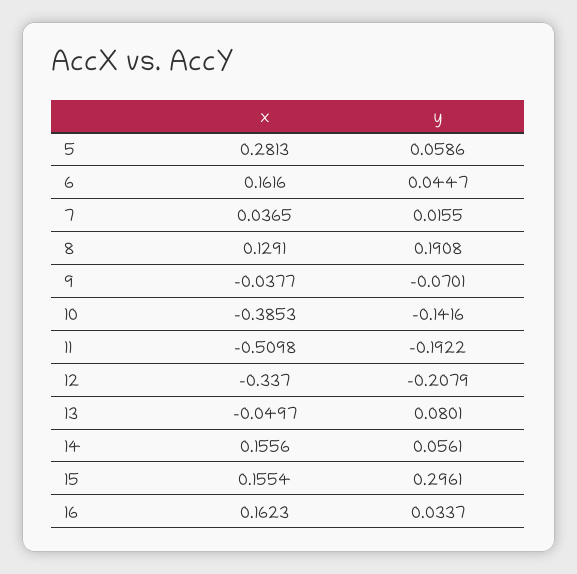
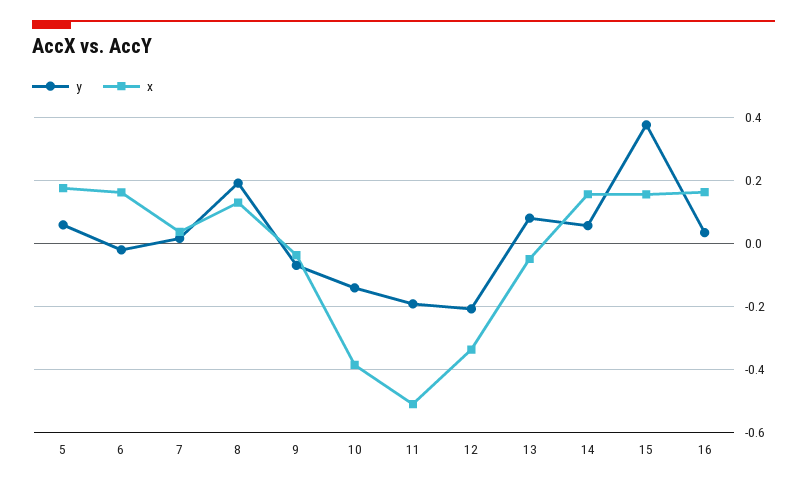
  {
    "x": {
-     "5": 0.2813,
+     "5": 0.18,
      "6": 0.1616,
      "7": 0.0365,
      "8": 0.1291,
      "9": -0.0377,
      "10": -0.3853,
      "11": -0.5098,
      "12": -0.337,
      "13": -0.0497,
      "14": 0.1556,
      "15": 0.1554,
      "16": 0.1623
    },
    "y": {
      "5": 0.0586,
-     "6": 0.0447,
+     "6": -0.02,
      "7": 0.0155,
      "8": 0.1908,
      "9": -0.0701,
      "10": -0.1416,
      "11": -0.1922,
      "12": -0.2079,
      "13": 0.0801,
      "14": 0.0561,
-     "15": 0.2961,
+     "15": 0.38,
      "16": 0.0337
    }
  }

